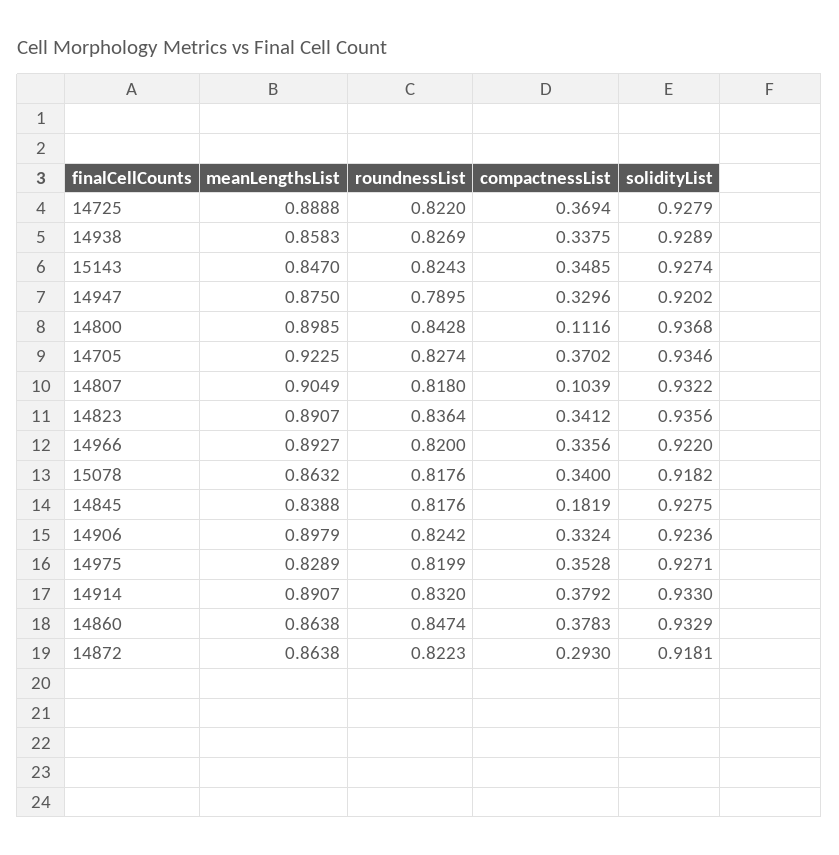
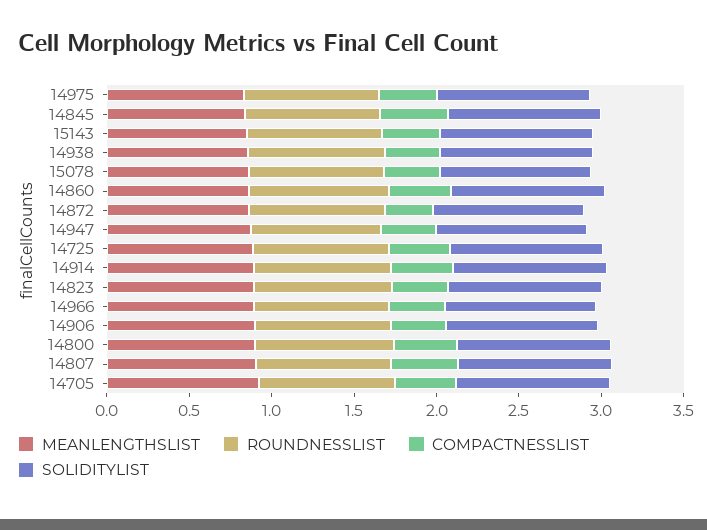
  {
    "meanLengthsList": {
      "14725": 0.8888,
      "14938": 0.8583,
      "15143": 0.847,
      "14947": 0.875,
      "14800": 0.8985,
      "14705": 0.9225,
      "14807": 0.9049,
      "14823": 0.8907,
      "14966": 0.8927,
      "15078": 0.8632,
      "14845": 0.8388,
      "14906": 0.8979,
      "14975": 0.8289,
      "14914": 0.8907,
      "14860": 0.8638,
      "14872": 0.8638
    },
    "roundnessList": {
      "14725": 0.822,
      "14938": 0.8269,
      "15143": 0.8243,
      "14947": 0.7895,
      "14800": 0.8428,
      "14705": 0.8274,
      "14807": 0.818,
      "14823": 0.8364,
      "14966": 0.82,
      "15078": 0.8176,
      "14845": 0.8176,
      "14906": 0.8242,
      "14975": 0.8199,
      "14914": 0.832,
      "14860": 0.8474,
      "14872": 0.8223
    },
    "compactnessList": {
      "14725": 0.3694,
      "14938": 0.3375,
      "15143": 0.3485,
      "14947": 0.3296,
-     "14800": 0.1116,
+     "14800": 0.4,
      "14705": 0.3702,
-     "14807": 0.1039,
+     "14807": 0.4,
      "14823": 0.3412,
      "14966": 0.3356,
      "15078": 0.34,
-     "14845": 0.1819,
+     "14845": 0.4,
      "14906": 0.3324,
      "14975": 0.3528,
      "14914": 0.3792,
      "14860": 0.3783,
      "14872": 0.293
    },
    "solidityList": {
      "14725": 0.9279,
      "14938": 0.9289,
      "15143": 0.9274,
      "14947": 0.9202,
      "14800": 0.9368,
      "14705": 0.9346,
      "14807": 0.9322,
      "14823": 0.9356,
      "14966": 0.922,
      "15078": 0.9182,
      "14845": 0.9275,
      "14906": 0.9236,
      "14975": 0.9271,
      "14914": 0.933,
      "14860": 0.9329,
      "14872": 0.9181
    }
  }

